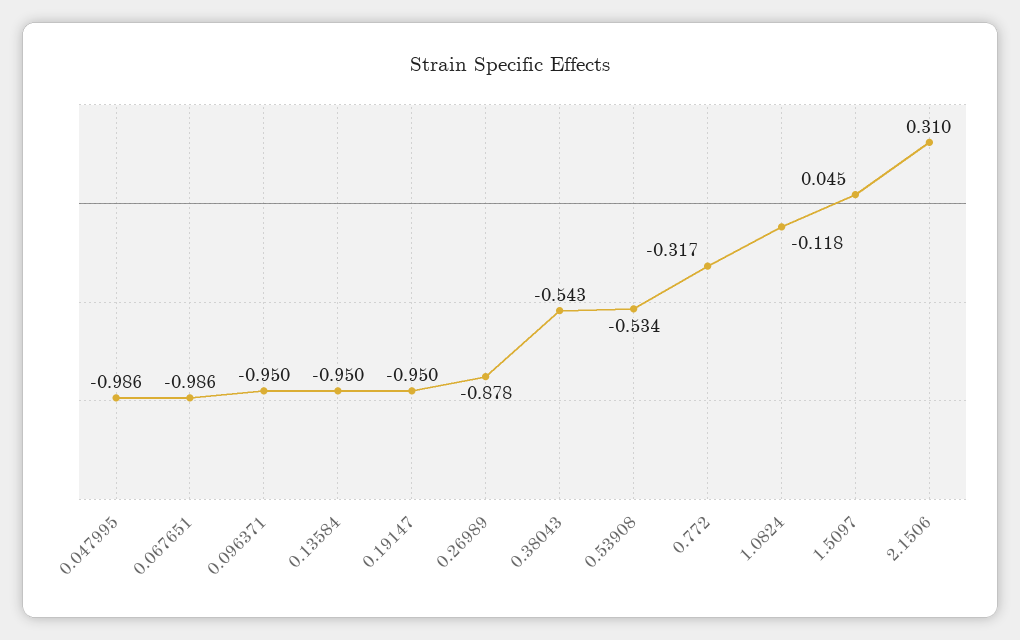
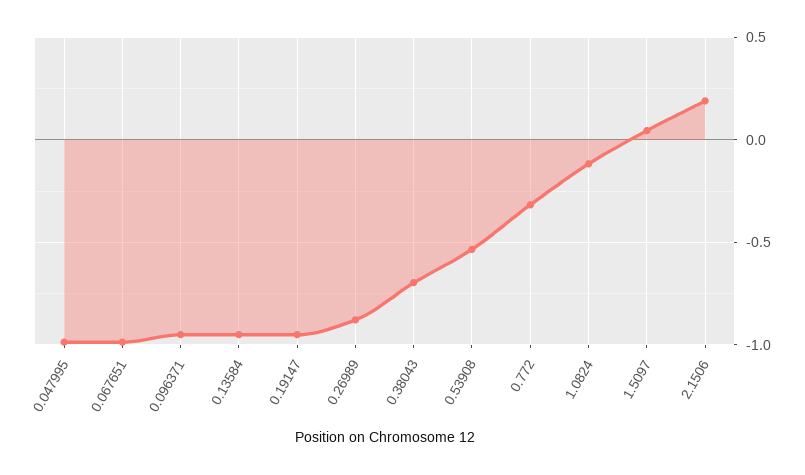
  {
    "0.047995": -0.986,
    "0.067651": -0.986,
    "0.096371": -0.95,
    "0.13584": -0.95,
    "0.19147": -0.95,
    "0.26989": -0.878,
-   "0.38043": -0.543,
+   "0.38043": -0.7,
    "0.53908": -0.534,
    "0.772": -0.317,
    "1.0824": -0.118,
    "1.5097": 0.045,
-   "2.1506": 0.31
+   "2.1506": 0.2
  }

